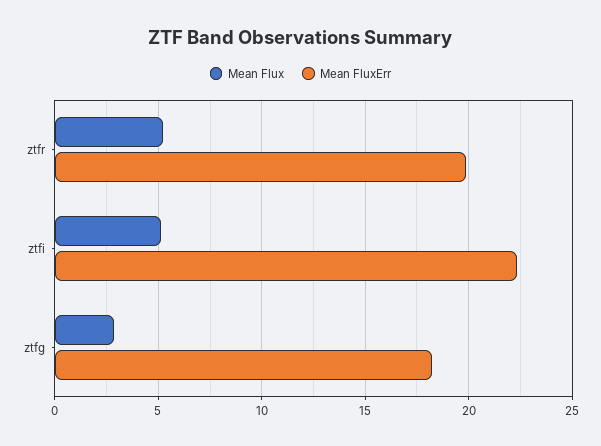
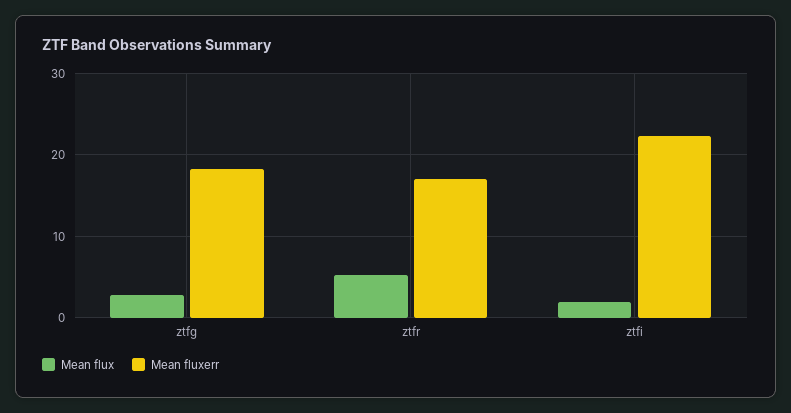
  {
    "Mean Flux": {
      "ztfr": 5,
-     "ztfi": 5,
+     "ztfi": 2,
      "ztfg": 3
    },
    "Mean FluxErr": {
-     "ztfr": 20,
+     "ztfr": 17,
      "ztfi": 22.5,
      "ztfg": 18
    }
  }

